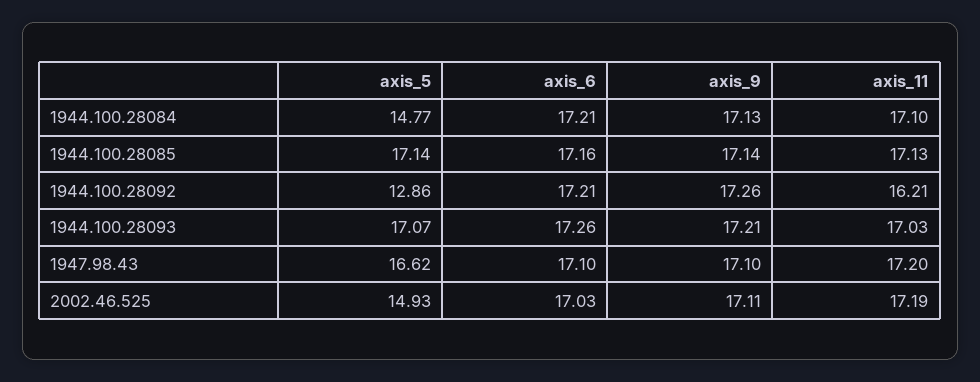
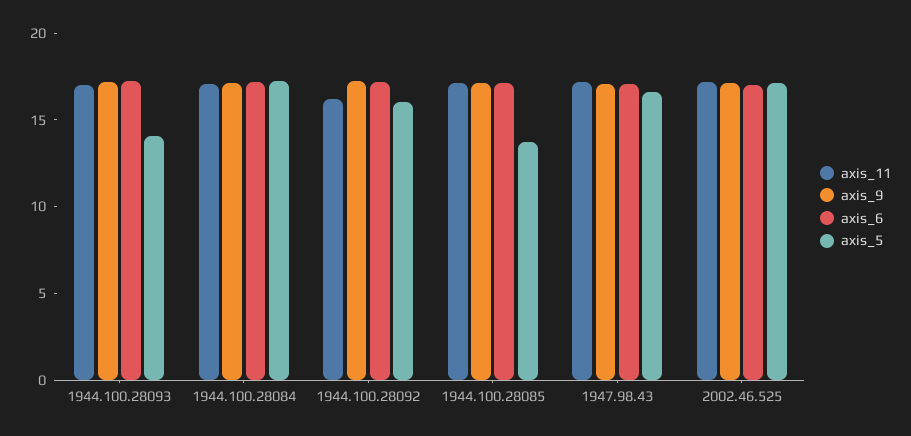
  {
    "axis_5": {
-     "1944.100.28084": 14.77,
+     "1944.100.28084": 17,
-     "1944.100.28085": 17.14,
+     "1944.100.28085": 14,
-     "1944.100.28092": 12.86,
+     "1944.100.28092": 16,
-     "1944.100.28093": 17.07,
+     "1944.100.28093": 14,
      "1947.98.43": 16.62,
-     "2002.46.525": 14.93
+     "2002.46.525": 17
    },
    "axis_6": {
      "1944.100.28084": 17.21,
      "1944.100.28085": 17.16,
      "1944.100.28092": 17.21,
      "1944.100.28093": 17.26,
      "1947.98.43": 17.1,
      "2002.46.525": 17.03
    },
    "axis_9": {
      "1944.100.28084": 17.13,
      "1944.100.28085": 17.14,
      "1944.100.28092": 17.26,
      "1944.100.28093": 17.21,
      "1947.98.43": 17.1,
      "2002.46.525": 17.11
    },
    "axis_11": {
      "1944.100.28084": 17.1,
      "1944.100.28085": 17.13,
      "1944.100.28092": 16.21,
      "1944.100.28093": 17.03,
      "1947.98.43": 17.2,
      "2002.46.525": 17.19
    }
  }

